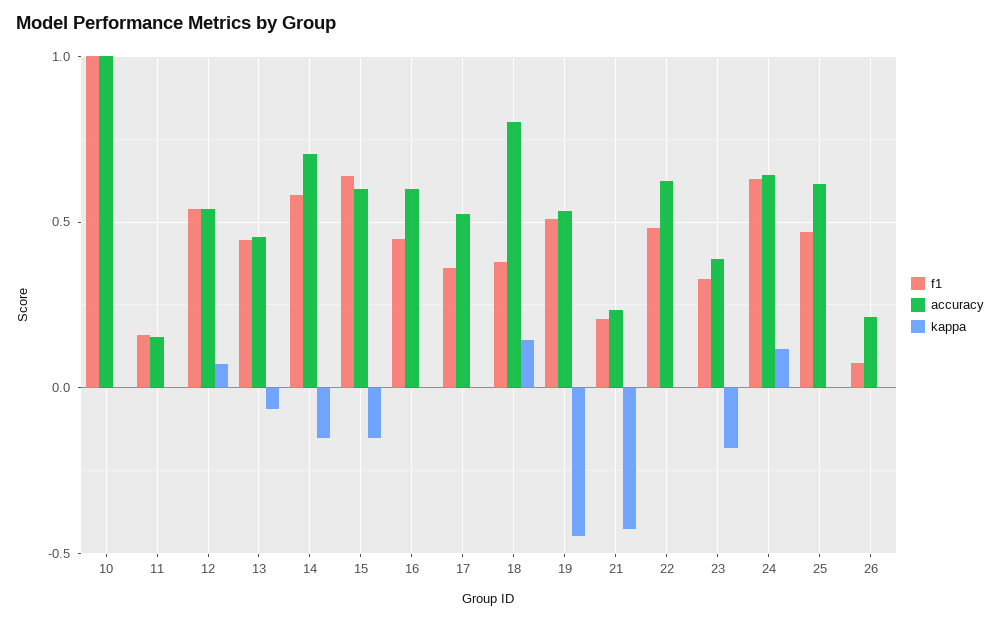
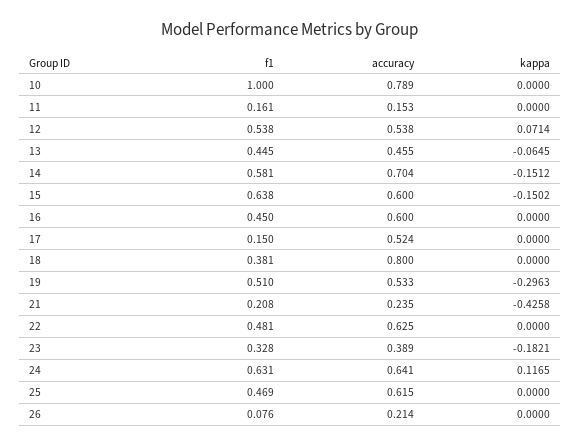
  {
    "f1": {
      "10": 1,
      "11": 0.161,
      "12": 0.538,
      "13": 0.445,
      "14": 0.581,
      "15": 0.638,
      "16": 0.45,
-     "17": 0.35,
+     "17": 0.15,
      "18": 0.381,
      "19": 0.51,
      "21": 0.208,
      "22": 0.481,
      "23": 0.328,
      "24": 0.631,
      "25": 0.469,
      "26": 0.076
    },
    "accuracy": {
-     "10": 1,
+     "10": 0.789,
      "11": 0.153,
      "12": 0.538,
      "13": 0.455,
      "14": 0.704,
      "15": 0.6,
      "16": 0.6,
      "17": 0.524,
      "18": 0.8,
      "19": 0.533,
      "21": 0.235,
      "22": 0.625,
      "23": 0.389,
      "24": 0.641,
      "25": 0.615,
      "26": 0.214
    },
    "kappa": {
      "10": 0,
      "11": 0,
      "12": 0.0714,
      "13": -0.0645,
      "14": -0.1512,
      "15": -0.1502,
      "16": 0,
      "17": 0,
-     "18": 0.15,
+     "18": 0,
-     "19": -0.45,
+     "19": -0.2963,
      "21": -0.4258,
      "22": 0,
      "23": -0.1821,
      "24": 0.1165,
      "25": 0,
      "26": 0
    }
  }

